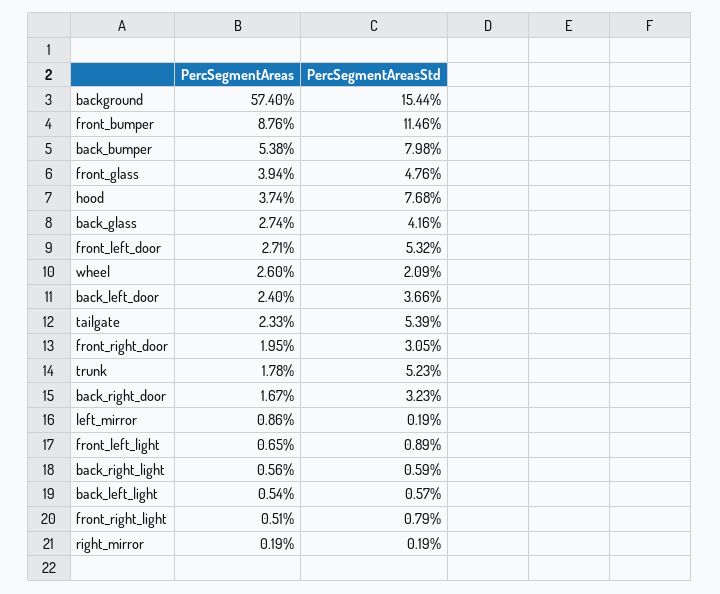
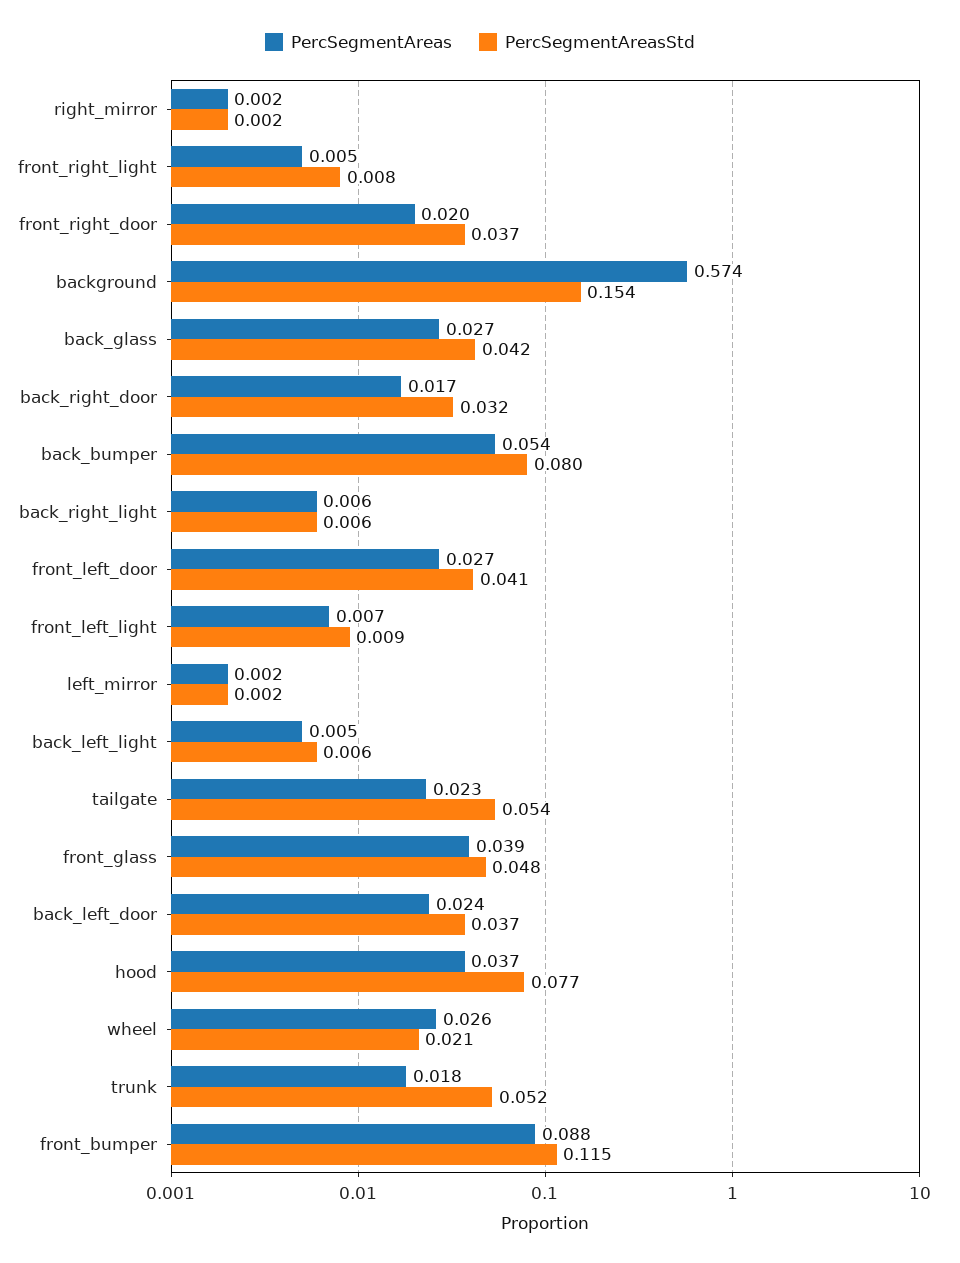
  {
    "PercSegmentAreas": {
      "background": 0.574,
      "front_bumper": 0.0876,
      "back_bumper": 0.0538,
      "front_glass": 0.0394,
      "hood": 0.0374,
      "back_glass": 0.0274,
      "front_left_door": 0.0271,
      "wheel": 0.026,
      "back_left_door": 0.024,
      "tailgate": 0.0233,
      "front_right_door": 0.0195,
      "trunk": 0.0178,
      "back_right_door": 0.0167,
-     "left_mirror": 0.0086,
+     "left_mirror": 0.002,
      "front_left_light": 0.0065,
      "back_right_light": 0.0056,
      "back_left_light": 0.0054,
      "front_right_light": 0.0051,
      "right_mirror": 0.0019
    },
    "PercSegmentAreasStd": {
      "background": 0.1544,
      "front_bumper": 0.1146,
      "back_bumper": 0.0798,
      "front_glass": 0.0476,
      "hood": 0.0768,
      "back_glass": 0.0416,
-     "front_left_door": 0.0532,
+     "front_left_door": 0.041,
      "wheel": 0.0209,
      "back_left_door": 0.0366,
      "tailgate": 0.0539,
-     "front_right_door": 0.0305,
+     "front_right_door": 0.037,
      "trunk": 0.0523,
      "back_right_door": 0.0323,
      "left_mirror": 0.0019,
      "front_left_light": 0.0089,
      "back_right_light": 0.0059,
      "back_left_light": 0.0057,
      "front_right_light": 0.0079,
      "right_mirror": 0.0019
    }
  }

